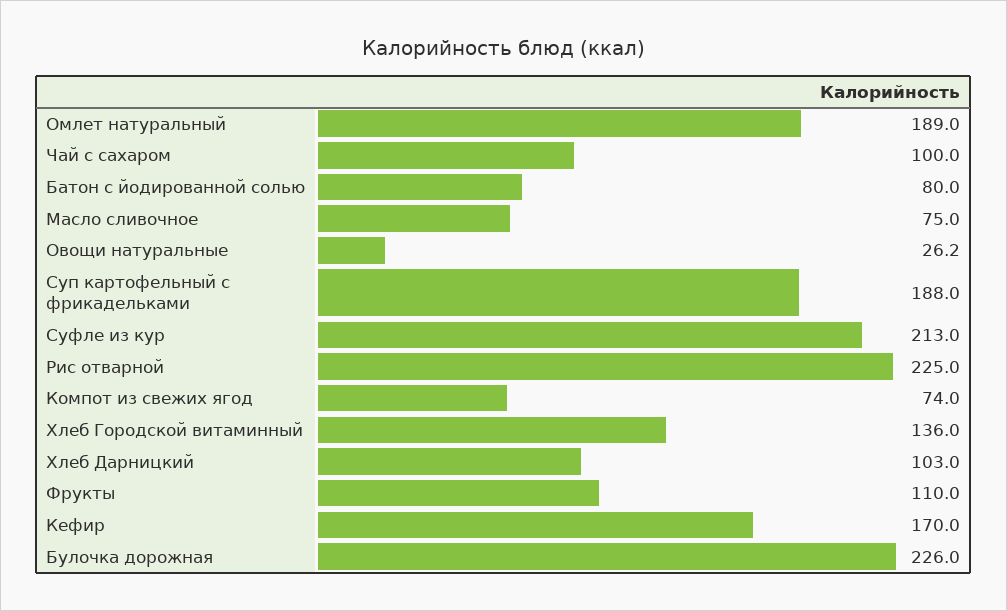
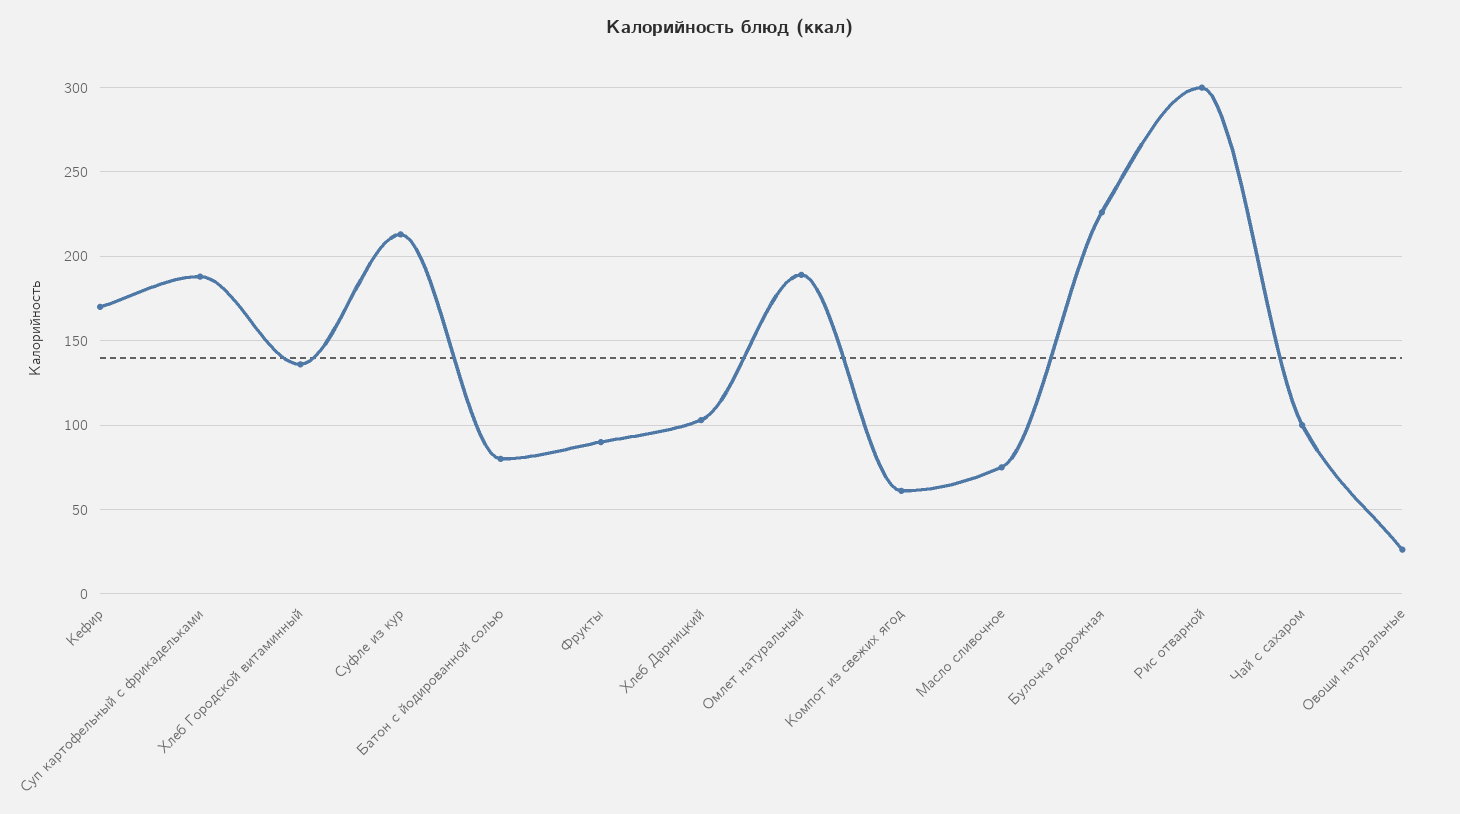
  {
    "Омлет натуральный": 189,
    "Чай с сахаром": 100,
    "Батон с йодированной солью": 80,
    "Масло сливочное": 75,
    "Овощи натуральные": 26.2,
    "Суп картофельный с фрикадельками": 188,
    "Суфле из кур": 213,
-   "Рис отварной": 225,
+   "Рис отварной": 300,
-   "Компот из свежих ягод": 74,
+   "Компот из свежих ягод": 60,
    "Хлеб Городской витаминный": 136,
    "Хлеб Дарницкий": 103,
-   "Фрукты": 110,
+   "Фрукты": 90,
    "Кефир": 170,
    "Булочка дорожная": 226
  }

